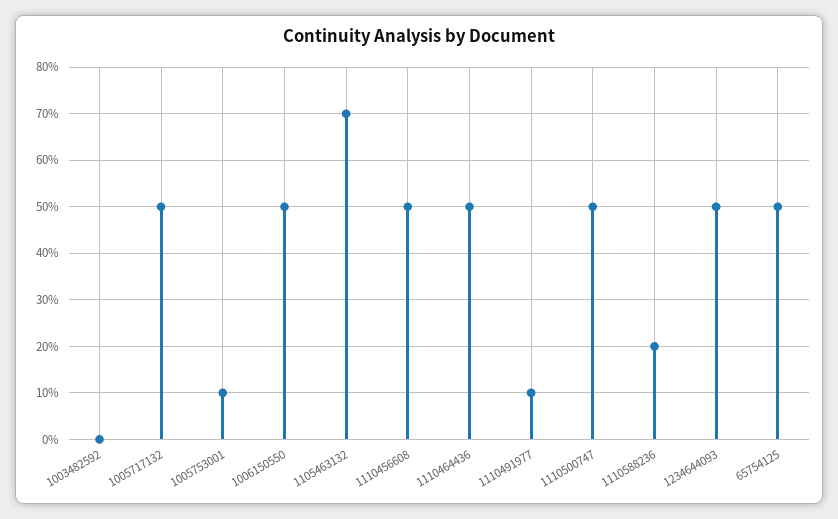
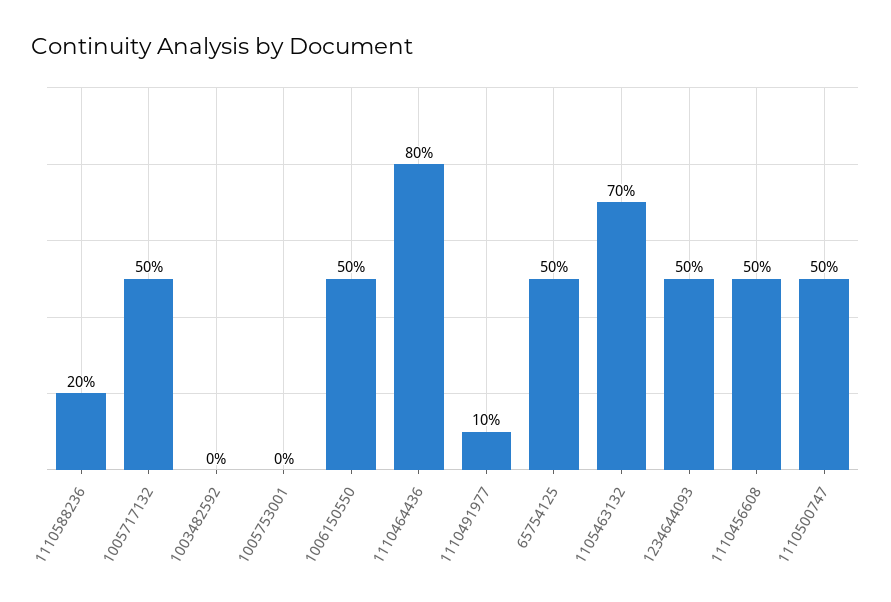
  {
    "1003482592": 0,
    "1005717132": 50,
-   "1005753001": 10,
+   "1005753001": 0,
    "1006150550": 50,
    "1105463132": 70,
    "1110456608": 50,
-   "1110464436": 50,
+   "1110464436": 80,
    "1110491977": 10,
    "1110500747": 50,
    "1110588236": 20,
    "1234644093": 50,
    "65754125": 50
  }

